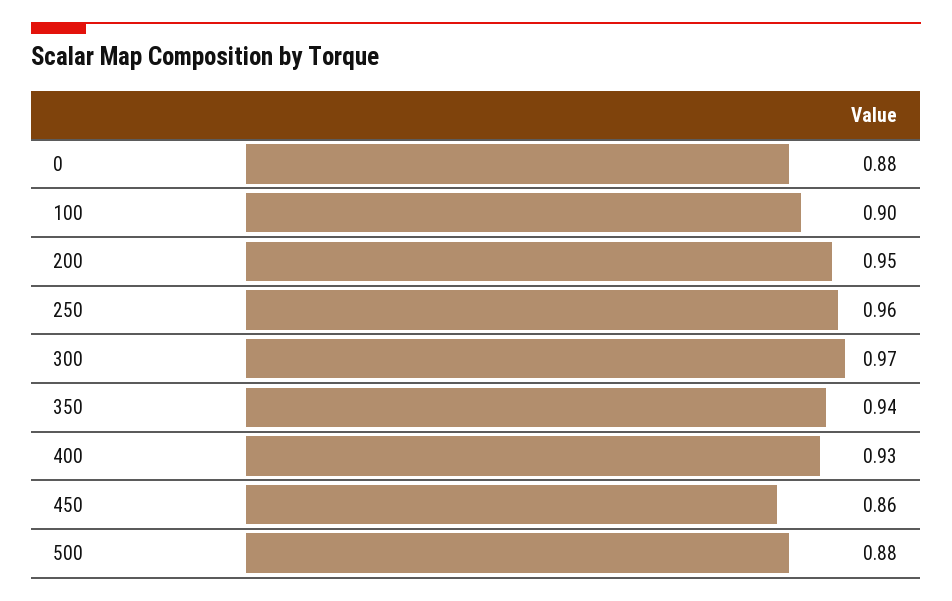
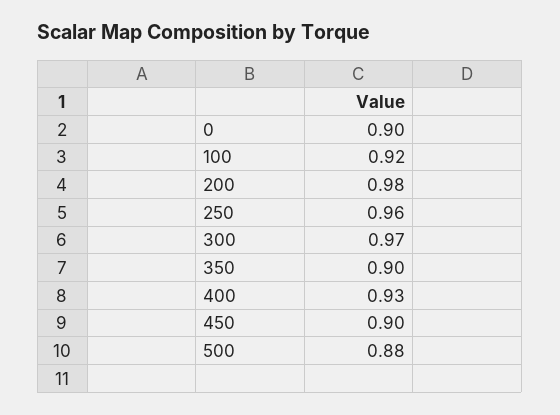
  {
-   "0": 0.88,
+   "0": 0.9,
-   "100": 0.9,
+   "100": 0.92,
-   "200": 0.95,
+   "200": 0.98,
    "250": 0.96,
    "300": 0.97,
-   "350": 0.94,
+   "350": 0.9,
    "400": 0.93,
-   "450": 0.86,
+   "450": 0.9,
    "500": 0.88
  }

